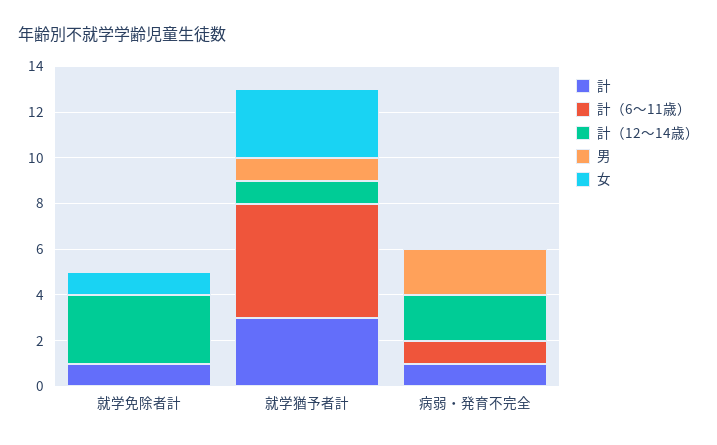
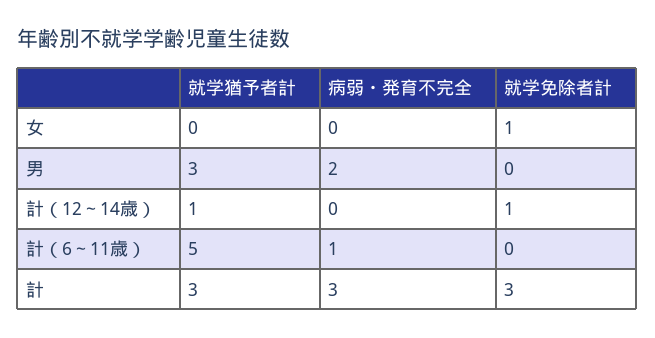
  {
    "計": {
-     "就学免除者計": 1,
+     "就学免除者計": 3,
      "就学猶予者計": 3,
-     "病弱・発育不完全": 1
+     "病弱・発育不完全": 3
    },
    "計（6～11歳）": {
      "就学免除者計": 0,
      "就学猶予者計": 5,
      "病弱・発育不完全": 1
    },
    "計（12～14歳）": {
-     "就学免除者計": 3,
+     "就学免除者計": 1,
      "就学猶予者計": 1,
-     "病弱・発育不完全": 2
+     "病弱・発育不完全": 0
    },
    "男": {
      "就学免除者計": 0,
-     "就学猶予者計": 1,
+     "就学猶予者計": 3,
      "病弱・発育不完全": 2
    },
    "女": {
      "就学免除者計": 1,
-     "就学猶予者計": 3,
+     "就学猶予者計": 0,
      "病弱・発育不完全": 0
    }
  }

